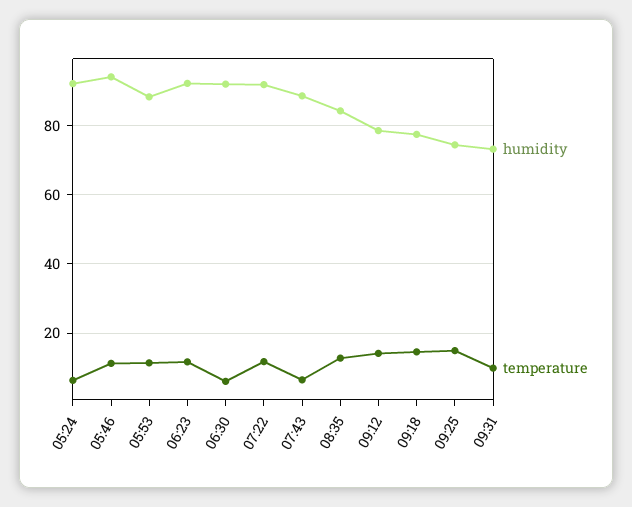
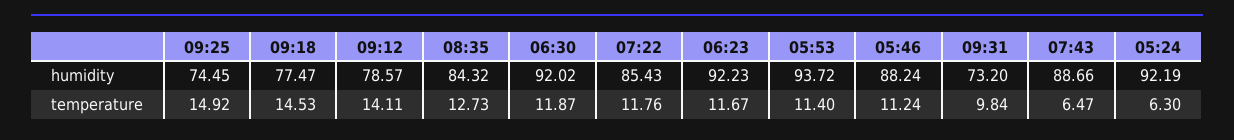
  {
    "humidity": {
      "05:24": 92.19,
-     "05:46": 94,
+     "05:46": 88.24,
-     "05:53": 88,
+     "05:53": 93.72,
      "06:23": 92.23,
      "06:30": 92.02,
-     "07:22": 92,
+     "07:22": 85.43,
      "07:43": 88.66,
      "08:35": 84.32,
      "09:12": 78.57,
      "09:18": 77.47,
      "09:25": 74.45,
      "09:31": 73.2
    },
    "temperature": {
      "05:24": 6.3,
      "05:46": 11.24,
      "05:53": 11.4,
      "06:23": 11.67,
-     "06:30": 6,
+     "06:30": 11.87,
      "07:22": 11.76,
      "07:43": 6.47,
      "08:35": 12.73,
      "09:12": 14.11,
      "09:18": 14.53,
      "09:25": 14.92,
      "09:31": 9.84
    }
  }

